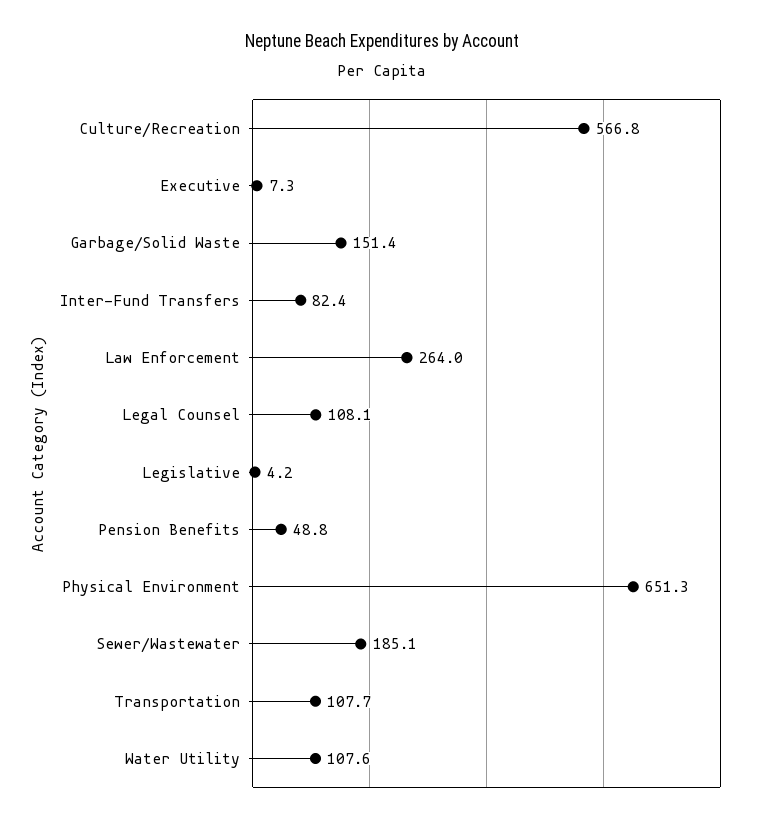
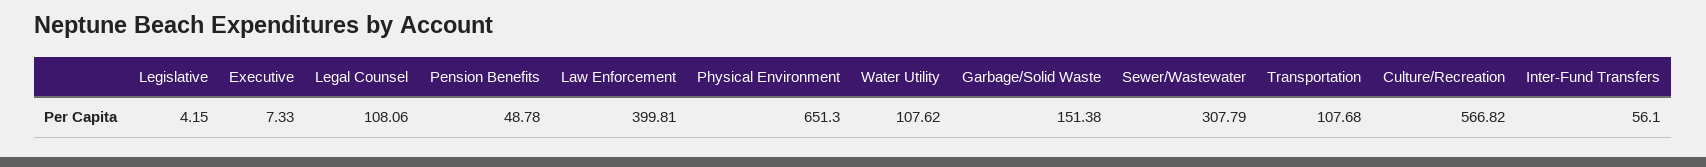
  {
    "Culture/Recreation": 566.82,
    "Executive": 7.33,
    "Garbage/Solid Waste": 151.38,
-   "Inter-Fund Transfers": 82.4,
+   "Inter-Fund Transfers": 56.1,
-   "Law Enforcement": 264,
+   "Law Enforcement": 399.81,
    "Legal Counsel": 108.06,
    "Legislative": 4.15,
    "Pension Benefits": 48.78,
    "Physical Environment": 651.3,
-   "Sewer/Wastewater": 185.1,
+   "Sewer/Wastewater": 307.79,
    "Transportation": 107.68,
    "Water Utility": 107.62
  }

